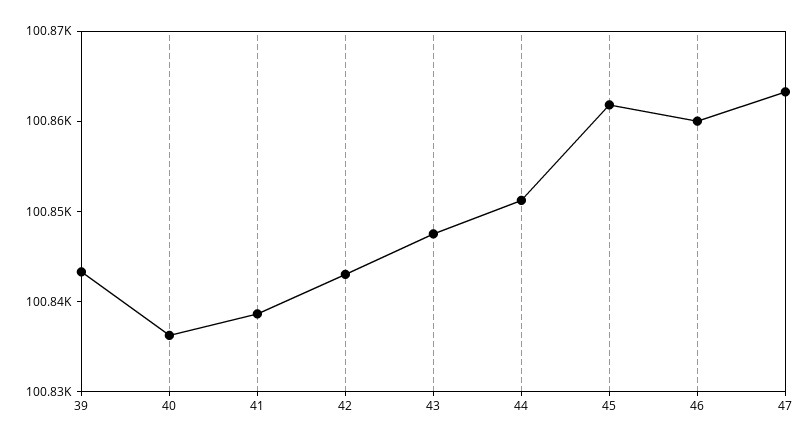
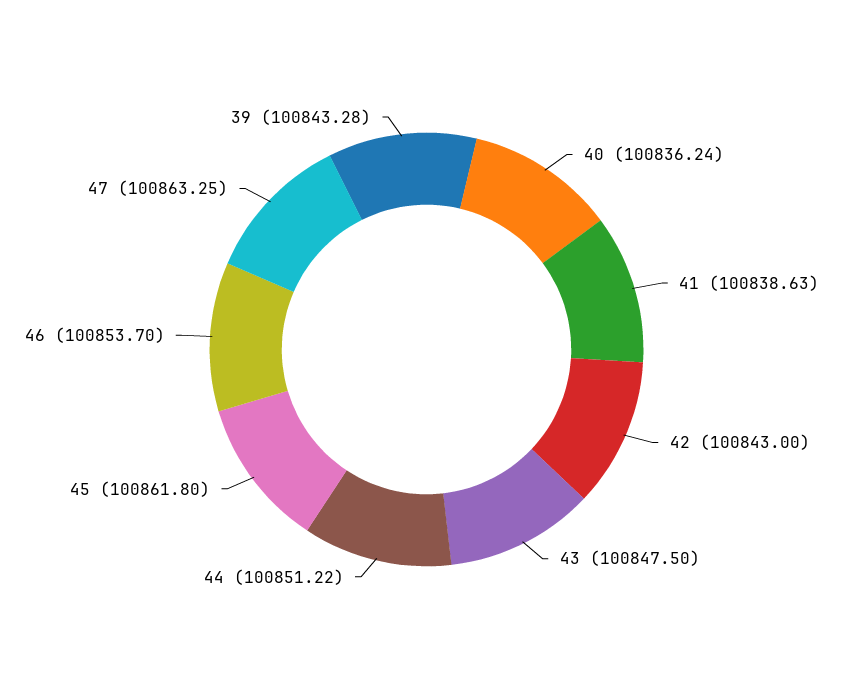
  {
    "39": 100843.28,
    "40": 100836.24,
    "41": 100838.63,
    "42": 100843,
    "43": 100847.5,
    "44": 100851.22,
    "45": 100861.8,
-   "46": 100860,
+   "46": 100853.7,
    "47": 100863.25
  }

